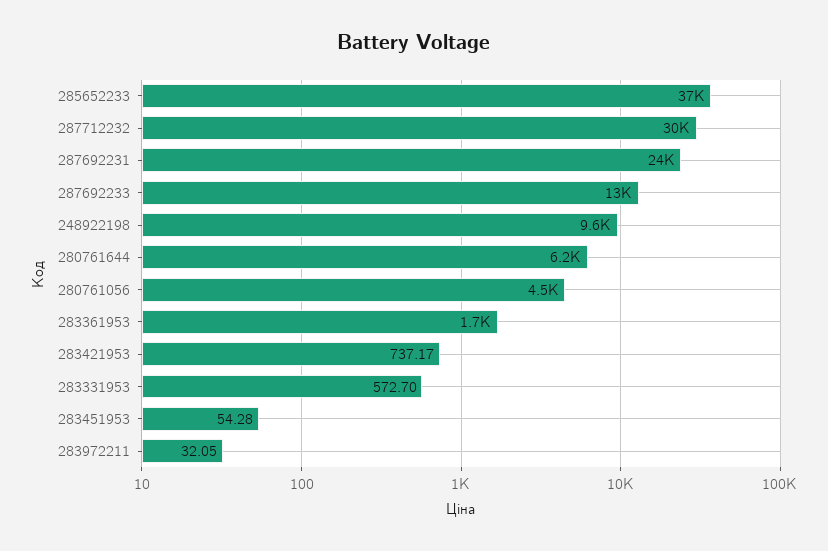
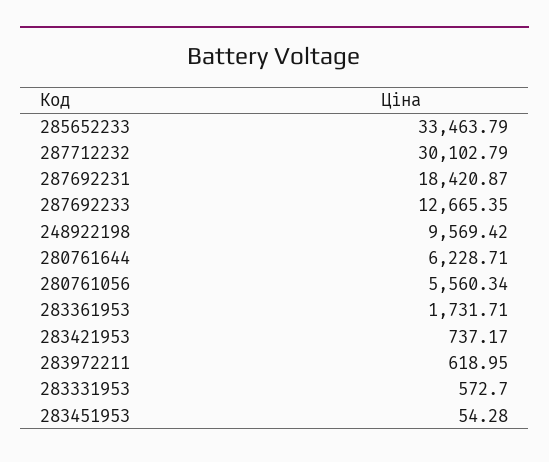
  {
-   "285652233": 37000,
+   "285652233": 33463.79,
    "287712232": 30102.79,
-   "287692231": 24000,
+   "287692231": 18420.87,
    "287692233": 12665.35,
    "248922198": 9569.42,
    "280761644": 6228.71,
-   "280761056": 4500,
+   "280761056": 5560.34,
    "283361953": 1731.71,
    "283421953": 737.17,
    "283331953": 572.7,
    "283451953": 54.28,
-   "283972211": 32.05
+   "283972211": 618.95
  }

